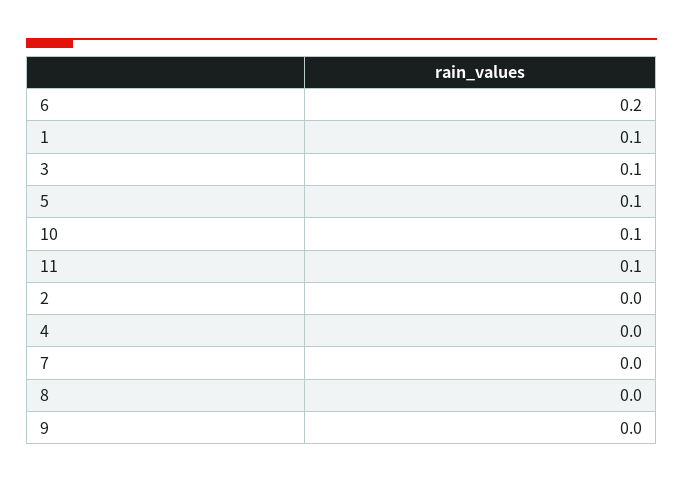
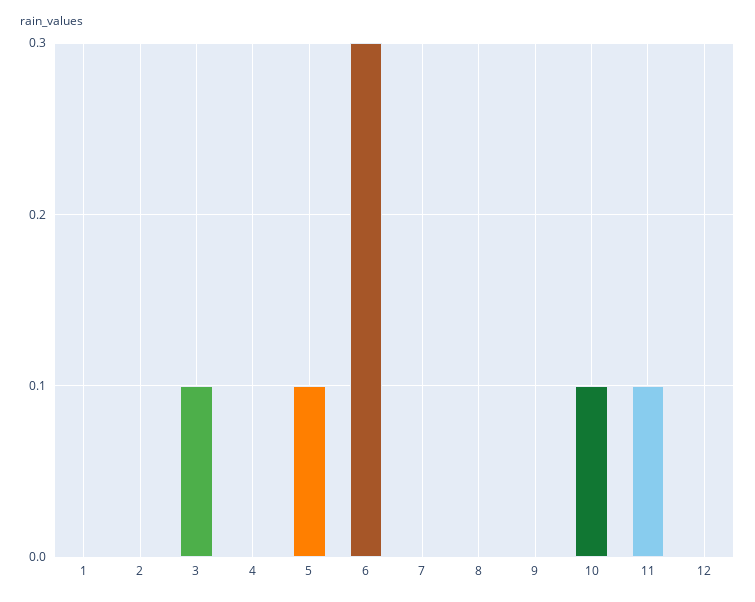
  {
-   "6": 0.2,
+   "6": 0.3,
-   "1": 0.1,
+   "1": 0,
    "3": 0.1,
    "5": 0.1,
    "10": 0.1,
    "11": 0.1,
    "2": 0,
    "4": 0,
    "7": 0,
    "8": 0,
-   "9": 0
+   "9": 0,
+   "12": 0
  }

